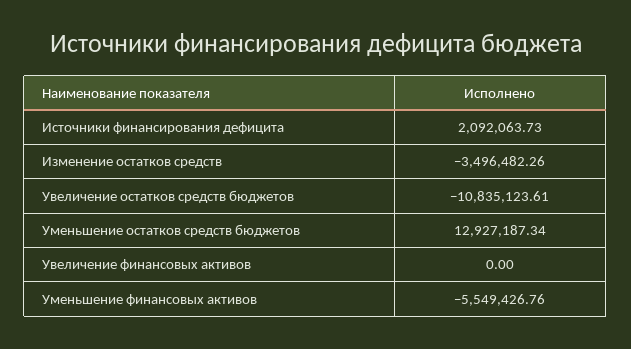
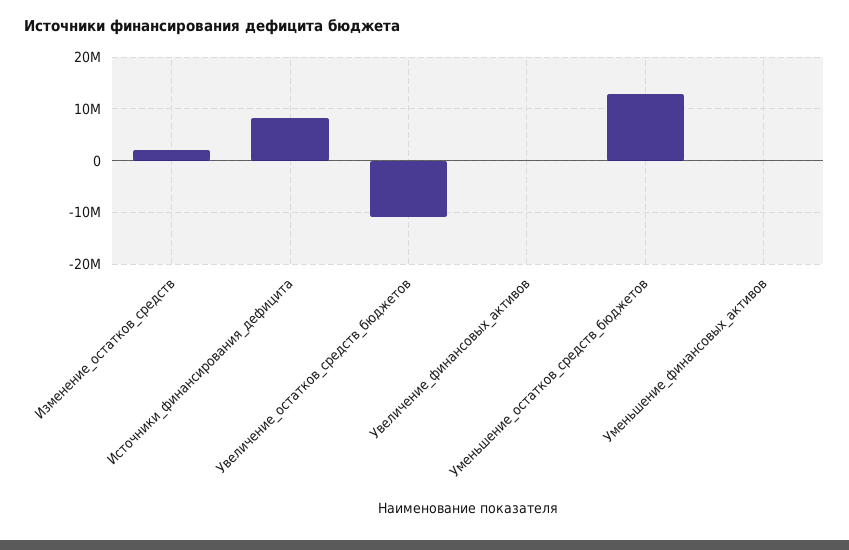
  {
-   "Источники финансирования дефицита": 2092063.73,
+   "Источники финансирования дефицита": 8000000,
-   "Изменение остатков средств": -3496482.26,
+   "Изменение остатков средств": 2000000,
    "Увеличение остатков средств бюджетов": -10835123.61,
    "Уменьшение остатков средств бюджетов": 12927187.34,
    "Увеличение финансовых активов": 0,
-   "Уменьшение финансовых активов": -5549426.76
+   "Уменьшение финансовых активов": 0
  }

